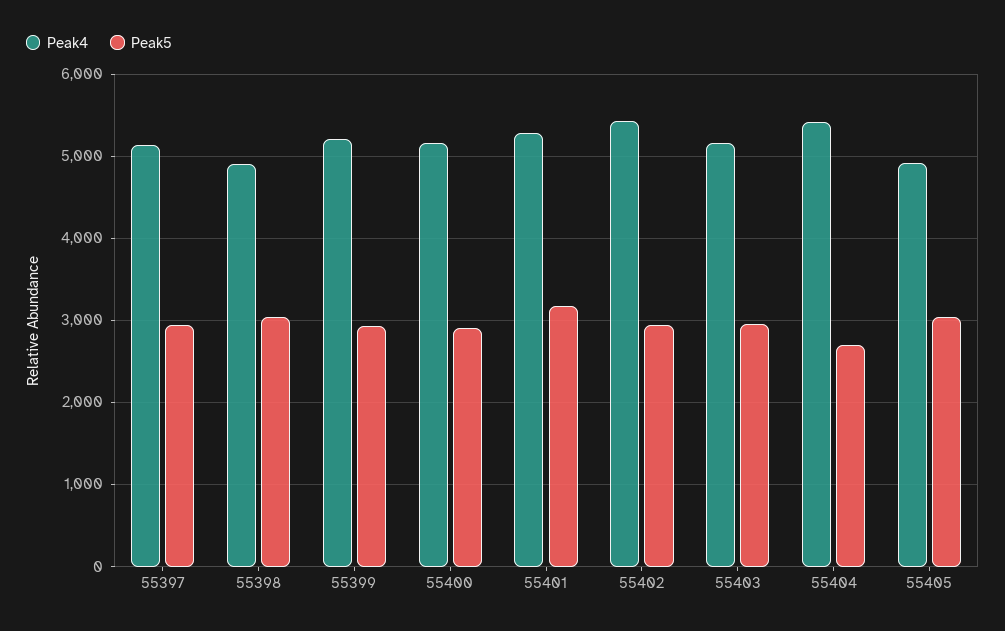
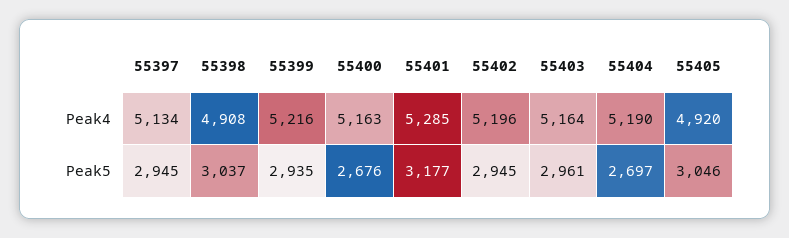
  {
    "Peak4": {
      "55397": 5134,
      "55398": 4908,
      "55399": 5216,
      "55400": 5163,
      "55401": 5285,
-     "55402": 5400,
+     "55402": 5196,
      "55403": 5164,
-     "55404": 5400,
+     "55404": 5190,
      "55405": 4920
    },
    "Peak5": {
      "55397": 2945,
      "55398": 3037,
      "55399": 2935,
-     "55400": 2900,
+     "55400": 2676,
      "55401": 3177,
      "55402": 2945,
      "55403": 2961,
      "55404": 2697,
      "55405": 3046
    }
  }

